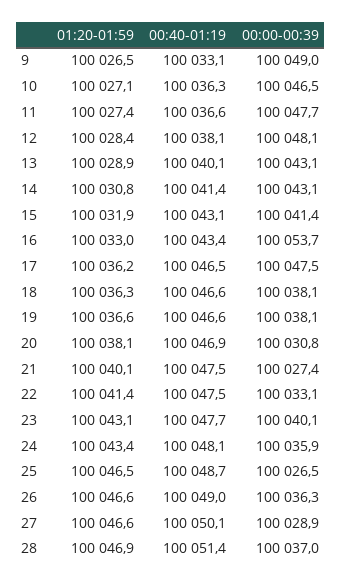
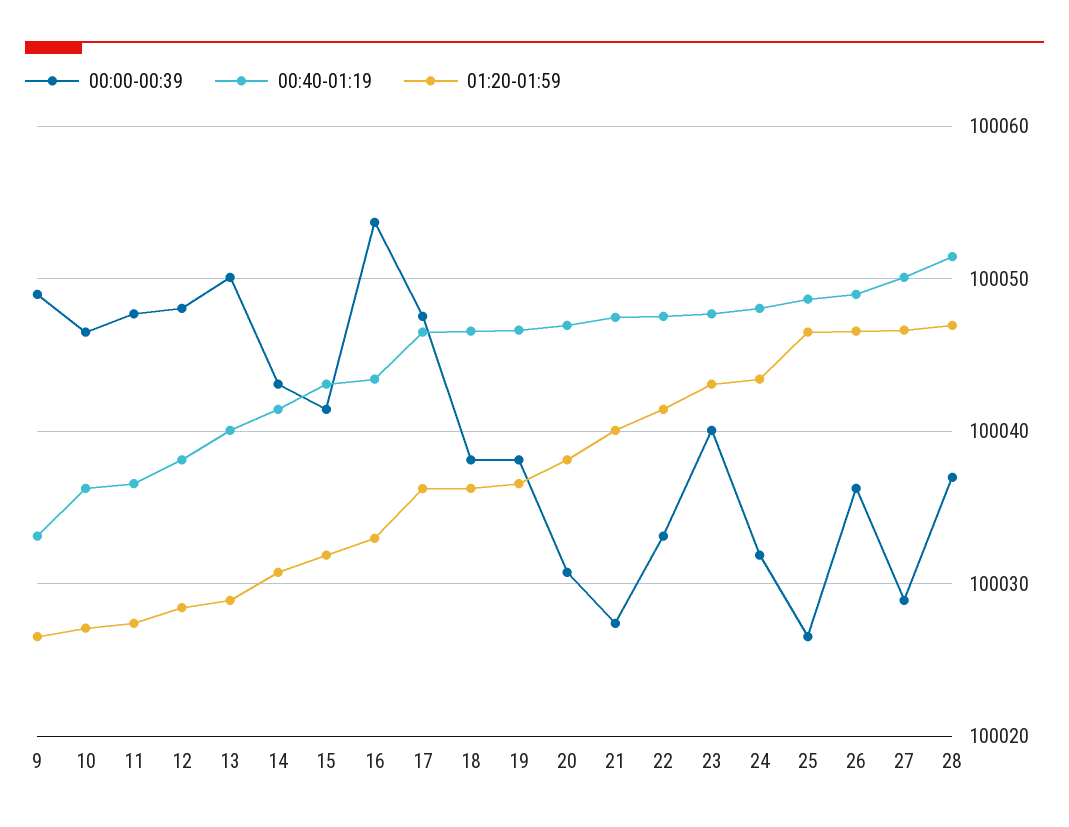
  {
    "01:20-01:59": {
      "9": 100026.5,
      "10": 100027.1,
      "11": 100027.4,
      "12": 100028.4,
      "13": 100028.9,
      "14": 100030.8,
      "15": 100031.9,
      "16": 100033,
      "17": 100036.2,
      "18": 100036.3,
      "19": 100036.6,
      "20": 100038.1,
      "21": 100040.1,
      "22": 100041.4,
      "23": 100043.1,
      "24": 100043.4,
      "25": 100046.5,
      "26": 100046.6,
      "27": 100046.6,
      "28": 100046.9
    },
    "00:40-01:19": {
      "9": 100033.1,
      "10": 100036.3,
      "11": 100036.6,
      "12": 100038.1,
      "13": 100040.1,
      "14": 100041.4,
      "15": 100043.1,
      "16": 100043.4,
      "17": 100046.5,
      "18": 100046.6,
      "19": 100046.6,
      "20": 100046.9,
      "21": 100047.5,
      "22": 100047.5,
      "23": 100047.7,
      "24": 100048.1,
      "25": 100048.7,
      "26": 100049,
      "27": 100050.1,
      "28": 100051.4
    },
    "00:00-00:39": {
      "9": 100049,
      "10": 100046.5,
      "11": 100047.7,
      "12": 100048.1,
-     "13": 100043.1,
+     "13": 100050,
      "14": 100043.1,
      "15": 100041.4,
      "16": 100053.7,
      "17": 100047.5,
      "18": 100038.1,
      "19": 100038.1,
      "20": 100030.8,
      "21": 100027.4,
      "22": 100033.1,
      "23": 100040.1,
-     "24": 100035.9,
+     "24": 100032,
      "25": 100026.5,
      "26": 100036.3,
      "27": 100028.9,
      "28": 100037
    }
  }

